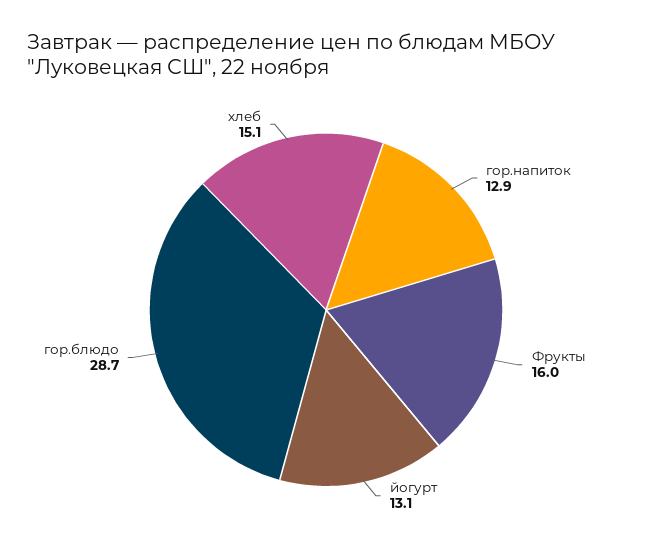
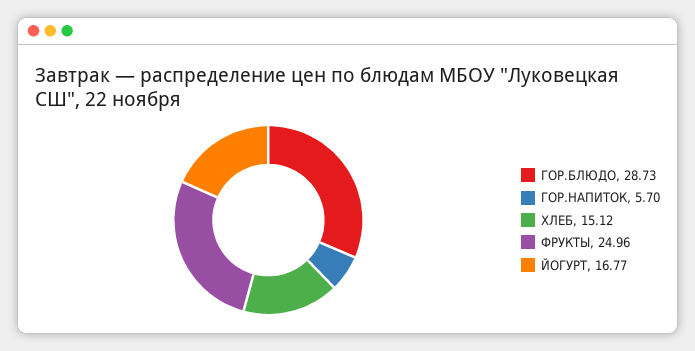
  {
-   "гор.напиток": 12.9,
+   "гор.напиток": 5.7,
-   "Фрукты": 16,
+   "Фрукты": 24.96,
-   "йогурт": 13.1,
+   "йогурт": 16.77,
    "гор.блюдо": 28.73,
    "хлеб": 15.12
  }

